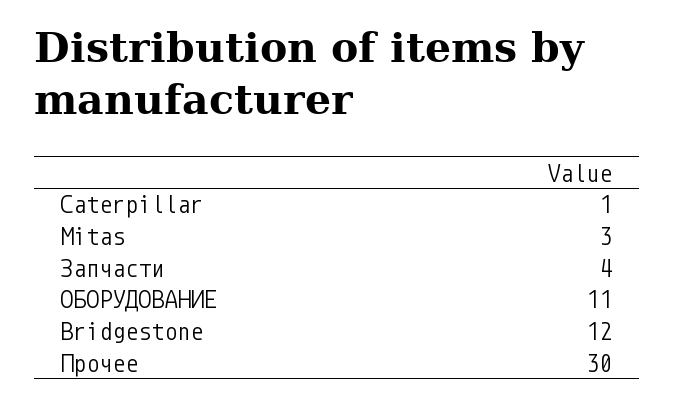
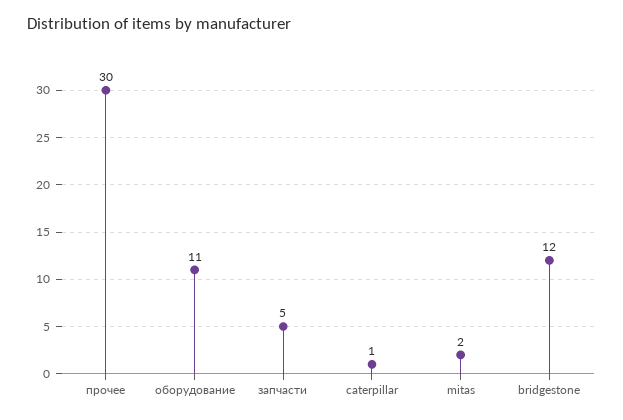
  {
    "Caterpillar": 1,
-   "Mitas": 3,
+   "Mitas": 2,
-   "Запчасти": 4,
+   "Запчасти": 5,
    "ОБОРУДОВАНИЕ": 11,
    "Bridgestone": 12,
    "Прочее": 30
  }

